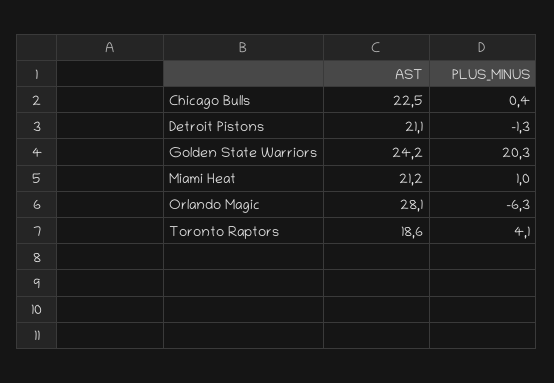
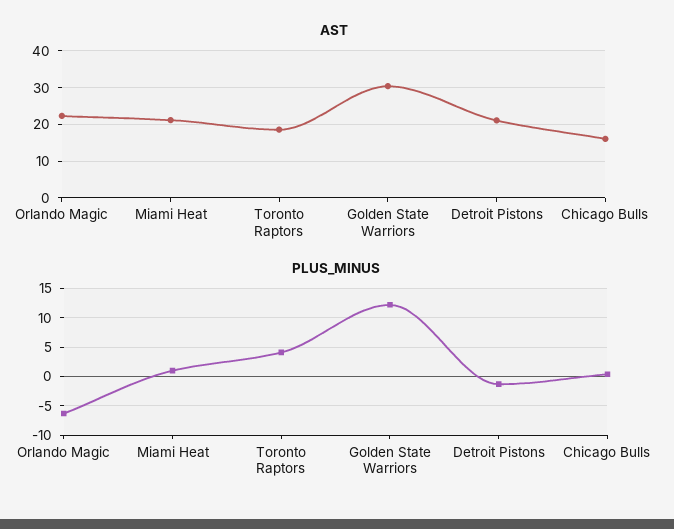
  {
    "AST": {
-     "Chicago Bulls": 22.5,
+     "Chicago Bulls": 16,
      "Detroit Pistons": 21.1,
-     "Golden State Warriors": 24.2,
+     "Golden State Warriors": 30,
      "Miami Heat": 21.2,
-     "Orlando Magic": 28.1,
+     "Orlando Magic": 22,
      "Toronto Raptors": 18.6
    },
    "PLUS_MINUS": {
      "Chicago Bulls": 0.4,
      "Detroit Pistons": -1.3,
-     "Golden State Warriors": 20.3,
+     "Golden State Warriors": 12.5,
      "Miami Heat": 1,
      "Orlando Magic": -6.3,
      "Toronto Raptors": 4.1
    }
  }

